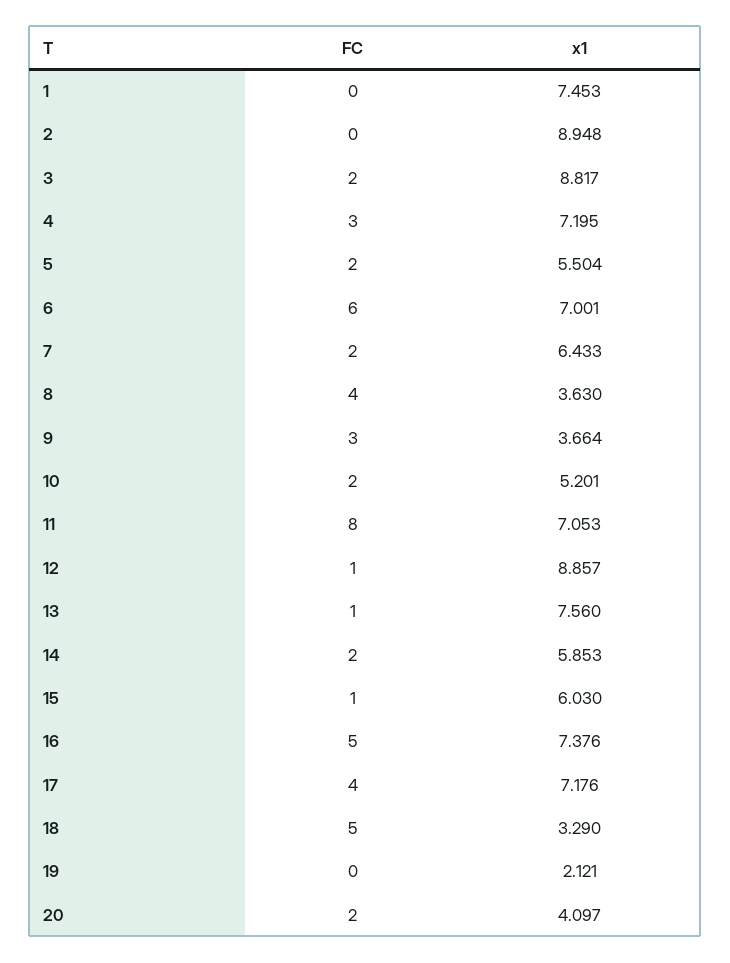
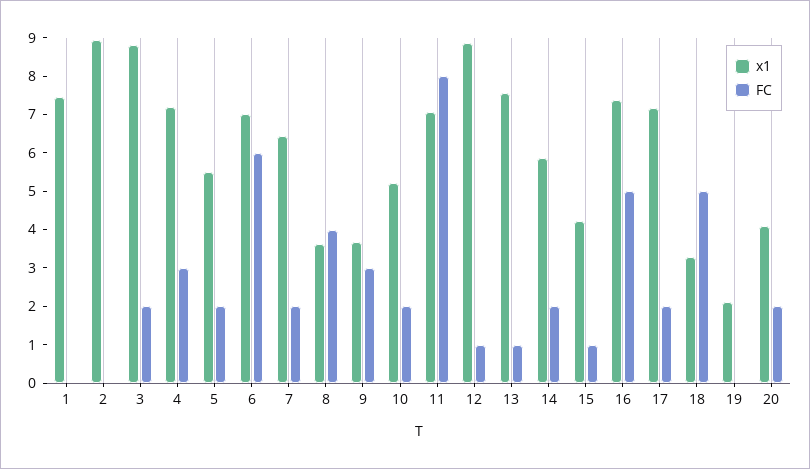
  {
    "FC": {
      "1": 0,
      "2": 0,
      "3": 2,
      "4": 3,
      "5": 2,
      "6": 6,
      "7": 2,
      "8": 4,
      "9": 3,
      "10": 2,
      "11": 8,
      "12": 1,
      "13": 1,
      "14": 2,
      "15": 1,
      "16": 5,
-     "17": 4,
+     "17": 2,
      "18": 5,
      "19": 0,
      "20": 2
    },
    "x1": {
      "1": 7.453,
      "2": 8.948,
      "3": 8.817,
      "4": 7.195,
      "5": 5.504,
      "6": 7.001,
      "7": 6.433,
      "8": 3.63,
      "9": 3.664,
      "10": 5.201,
      "11": 7.053,
      "12": 8.857,
      "13": 7.56,
      "14": 5.853,
-     "15": 6.03,
+     "15": 4.25,
      "16": 7.376,
      "17": 7.176,
      "18": 3.29,
      "19": 2.121,
      "20": 4.097
    }
  }

